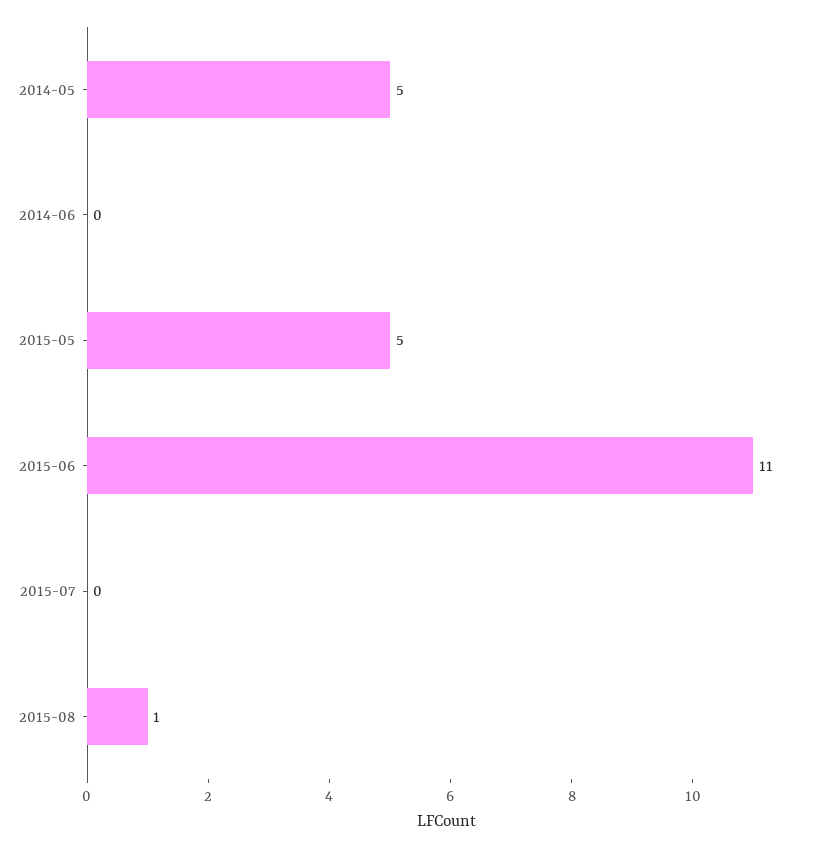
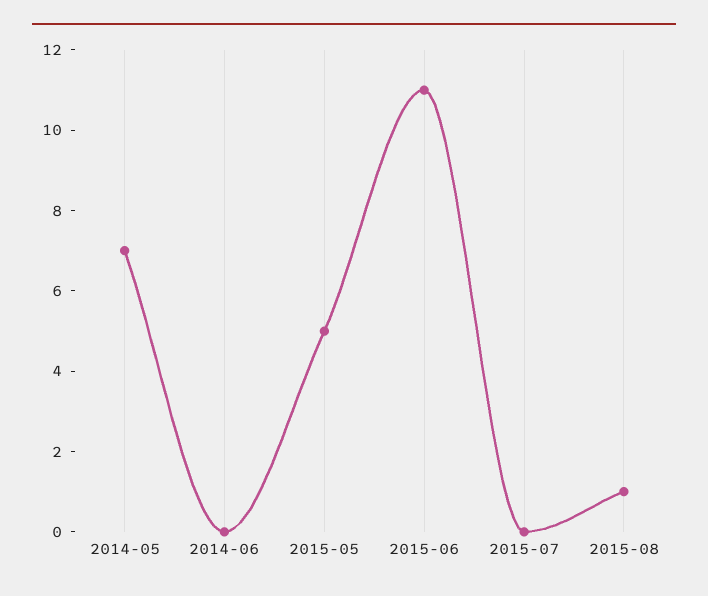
  {
-   "2014-05": 5,
+   "2014-05": 7,
    "2014-06": 0,
    "2015-05": 5,
    "2015-06": 11,
    "2015-07": 0,
    "2015-08": 1
  }

